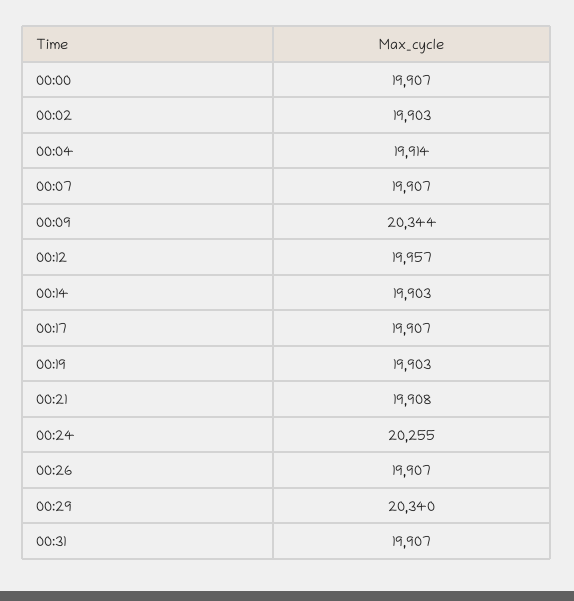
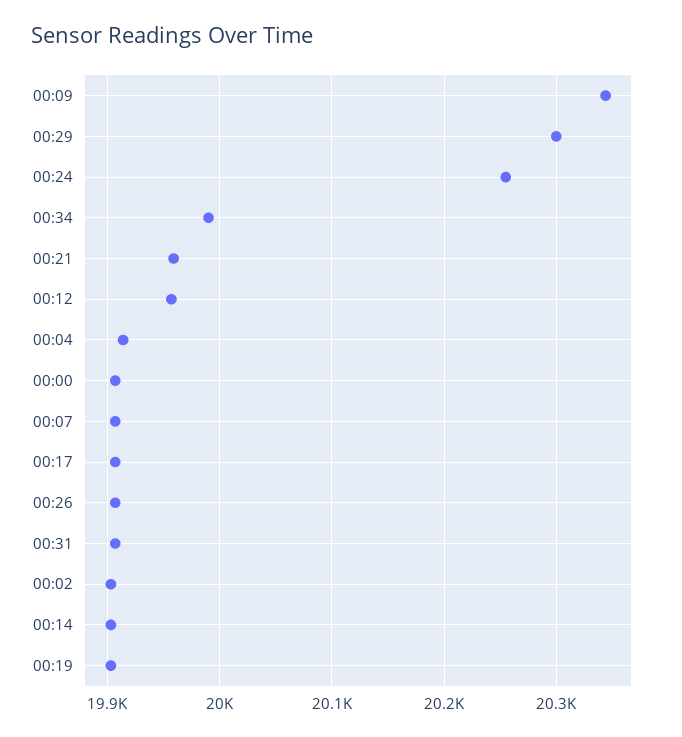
  {
    "00:00": 19907,
    "00:02": 19903,
    "00:04": 19914,
    "00:07": 19907,
    "00:09": 20344,
    "00:12": 19957,
    "00:14": 19903,
    "00:17": 19907,
    "00:19": 19903,
-   "00:21": 19908,
+   "00:21": 19960,
    "00:24": 20255,
    "00:26": 19907,
-   "00:29": 20340,
+   "00:29": 20300,
-   "00:31": 19907
+   "00:31": 19907,
+   "00:34": 19990
  }

